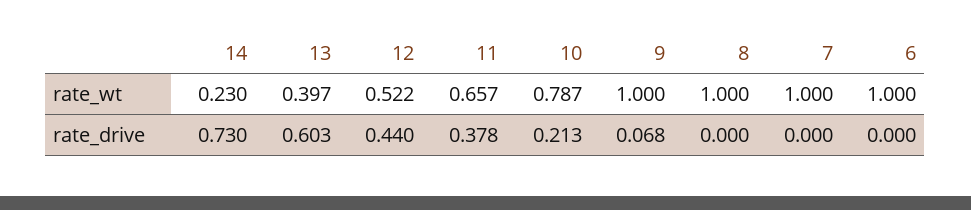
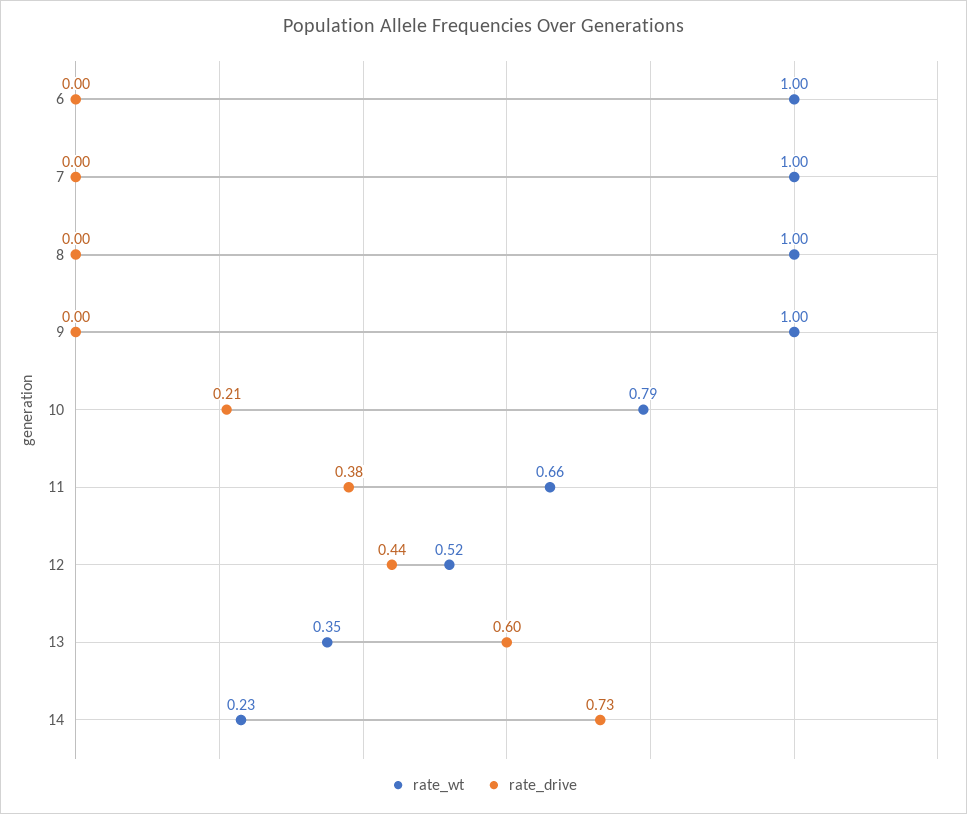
  {
    "rate_wt": {
      "14": 0.23,
-     "13": 0.397,
+     "13": 0.35,
      "12": 0.522,
      "11": 0.657,
      "10": 0.787,
      "9": 1,
      "8": 1,
      "7": 1,
      "6": 1
    },
    "rate_drive": {
      "14": 0.73,
      "13": 0.603,
      "12": 0.44,
      "11": 0.378,
      "10": 0.213,
-     "9": 0.068,
+     "9": 0,
      "8": 0,
      "7": 0,
      "6": 0
    }
  }

